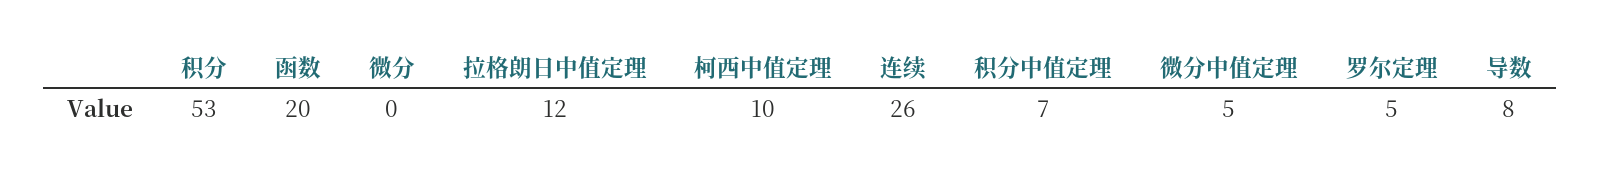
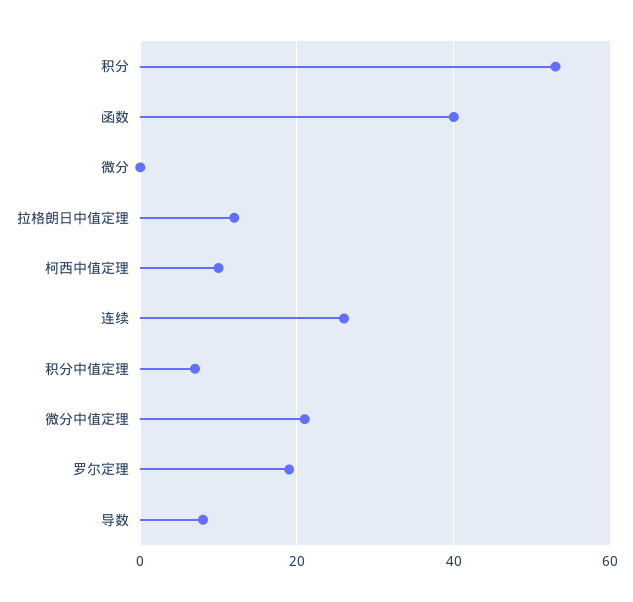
  {
    "积分": 53,
-   "函数": 20,
+   "函数": 40,
    "微分": 0,
    "拉格朗日中值定理": 12,
    "柯西中值定理": 10,
    "连续": 26,
    "积分中值定理": 7,
-   "微分中值定理": 5,
+   "微分中值定理": 20,
-   "罗尔定理": 5,
+   "罗尔定理": 20,
    "导数": 8
  }

